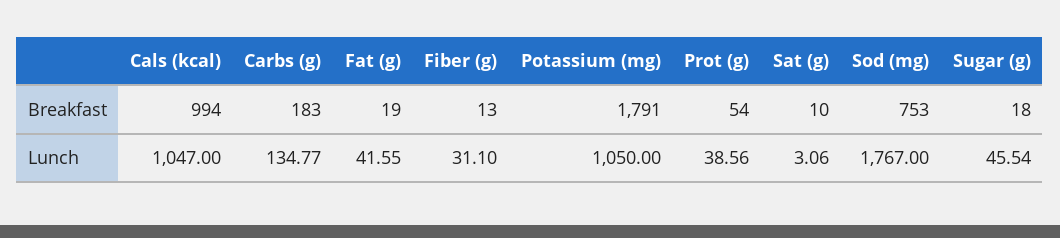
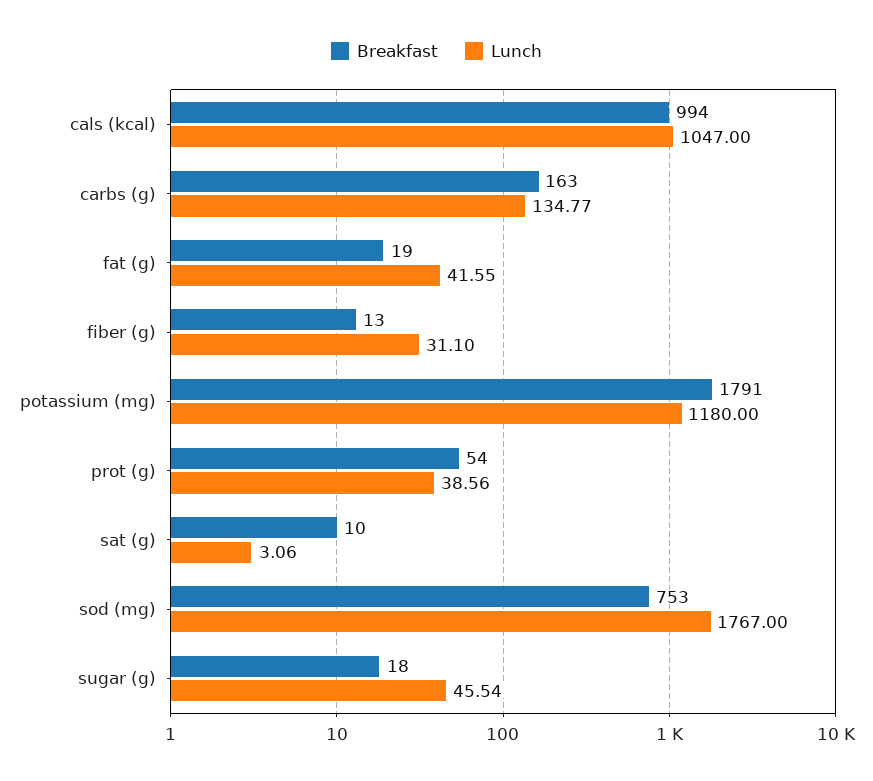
  {
    "Breakfast": {
      "Cals (kcal)": 994,
-     "Carbs (g)": 183,
+     "Carbs (g)": 163,
      "Fat (g)": 19,
      "Fiber (g)": 13,
      "Potassium (mg)": 1791,
      "Prot (g)": 54,
      "Sat (g)": 10,
      "Sod (mg)": 753,
      "Sugar (g)": 18
    },
    "Lunch": {
      "Cals (kcal)": 1047,
      "Carbs (g)": 134.77,
      "Fat (g)": 41.55,
      "Fiber (g)": 31.1,
-     "Potassium (mg)": 1050,
+     "Potassium (mg)": 1180,
      "Prot (g)": 38.56,
      "Sat (g)": 3.06,
      "Sod (mg)": 1767,
      "Sugar (g)": 45.54
    }
  }

